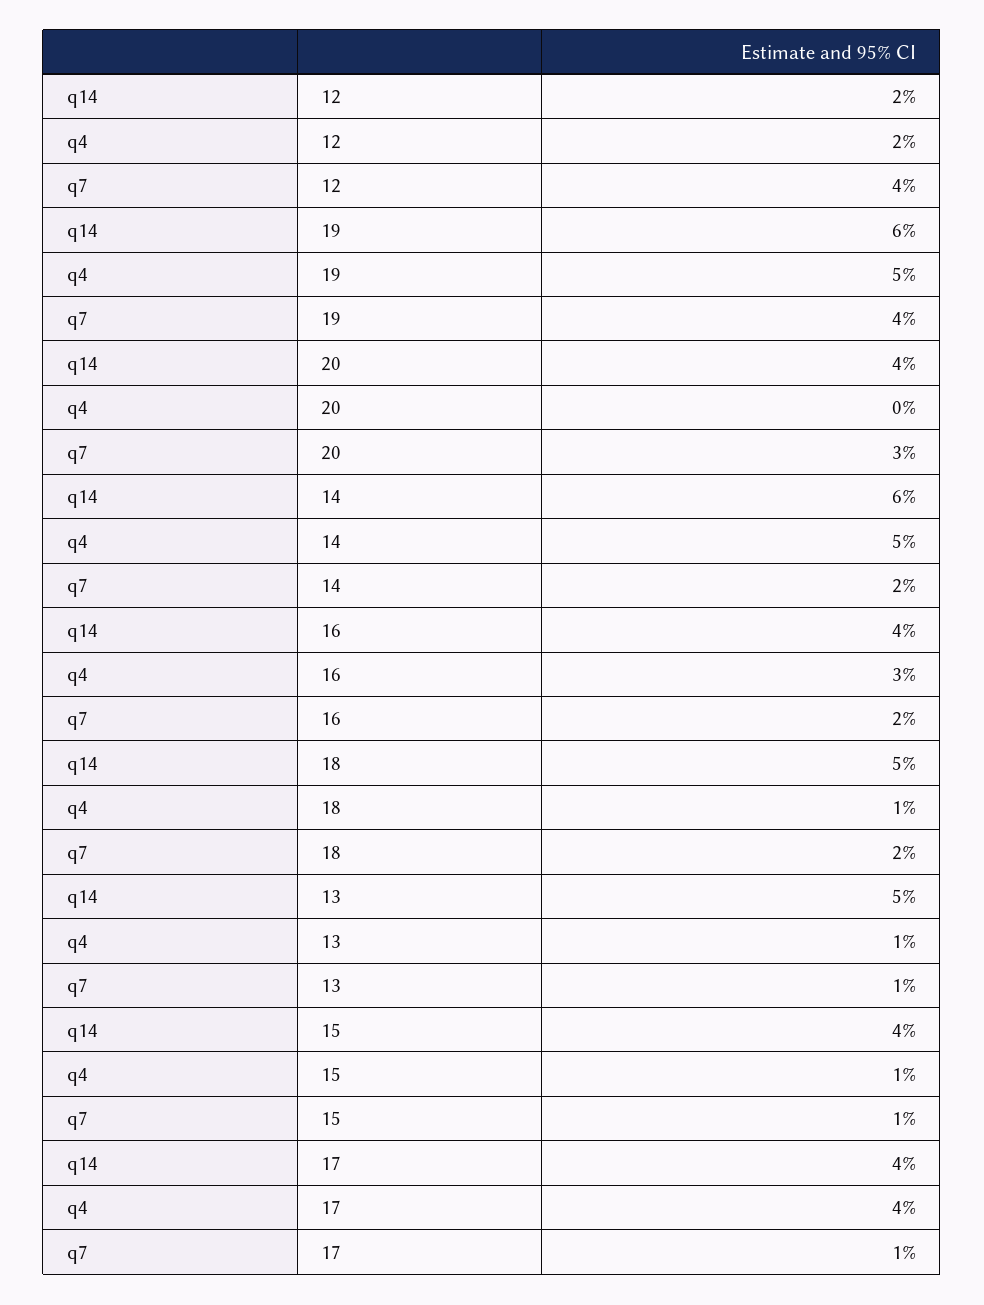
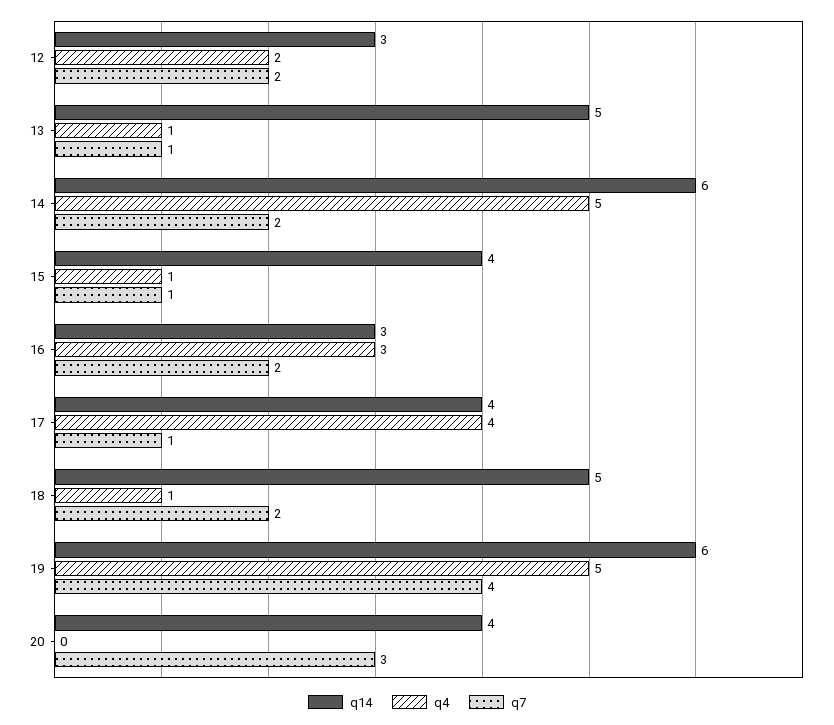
  {
    "q14": {
-     "12": 2,
+     "12": 3,
      "19": 6,
      "20": 4,
      "14": 6,
-     "16": 4,
+     "16": 3,
      "18": 5,
      "13": 5,
      "15": 4,
      "17": 4
    },
    "q4": {
      "12": 2,
      "19": 5,
      "20": 0,
      "14": 5,
      "16": 3,
      "18": 1,
      "13": 1,
      "15": 1,
      "17": 4
    },
    "q7": {
-     "12": 4,
+     "12": 2,
      "19": 4,
      "20": 3,
      "14": 2,
      "16": 2,
      "18": 2,
      "13": 1,
      "15": 1,
      "17": 1
    }
  }

